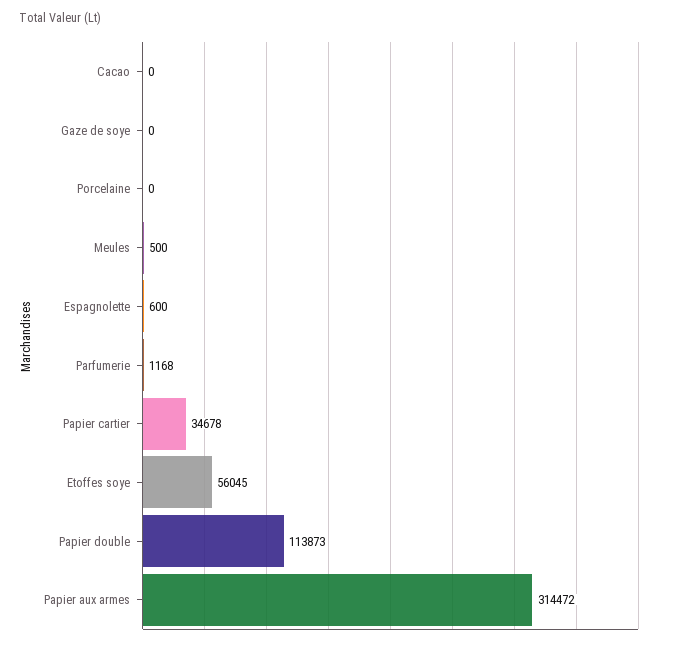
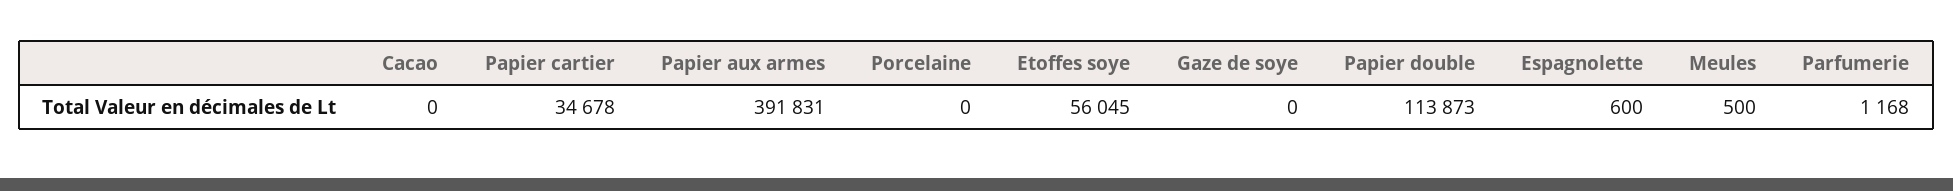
  {
    "Cacao": 0,
    "Gaze de soye": 0,
    "Porcelaine": 0,
    "Meules": 500,
    "Espagnolette": 600,
    "Parfumerie": 1168,
    "Papier cartier": 34678,
    "Etoffes soye": 56045,
    "Papier double": 113873,
-   "Papier aux armes": 314472
+   "Papier aux armes": 391831
  }

